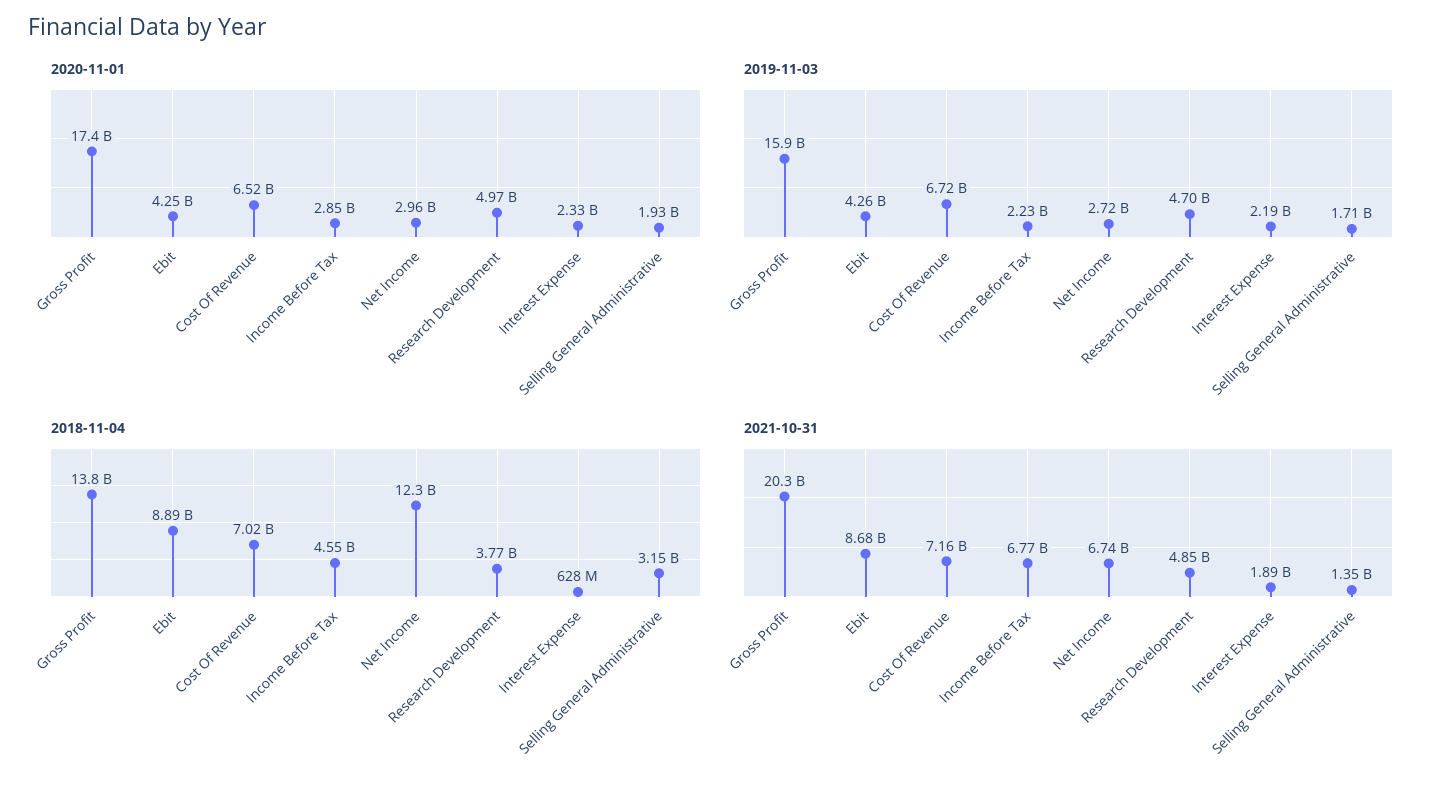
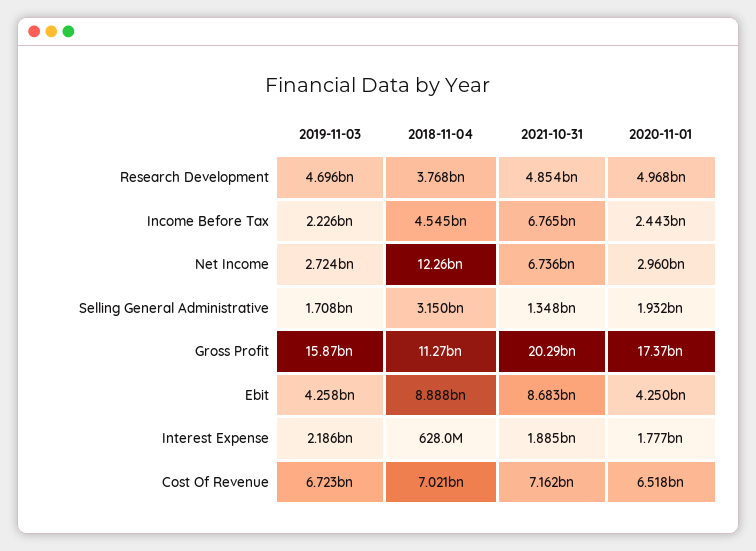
  {
    "2020-11-01": {
      "Gross Profit": 17370000000,
      "Ebit": 4250000000,
      "Cost Of Revenue": 6518000000,
-     "Income Before Tax": 2850000000,
+     "Income Before Tax": 2443000000,
      "Net Income": 2960000000,
      "Research Development": 4968000000,
-     "Interest Expense": 2330000000,
+     "Interest Expense": 1777000000,
      "Selling General Administrative": 1932000000
    },
    "2019-11-03": {
      "Gross Profit": 15870000000,
      "Ebit": 4258000000,
      "Cost Of Revenue": 6723000000,
      "Income Before Tax": 2226000000,
      "Net Income": 2724000000,
      "Research Development": 4696000000,
      "Interest Expense": 2186000000,
      "Selling General Administrative": 1708000000
    },
    "2018-11-04": {
-     "Gross Profit": 13800000000,
+     "Gross Profit": 11270000000,
      "Ebit": 8888000000,
      "Cost Of Revenue": 7021000000,
      "Income Before Tax": 4545000000,
      "Net Income": 12260000000,
      "Research Development": 3768000000,
      "Interest Expense": 628000000,
      "Selling General Administrative": 3150000000
    },
    "2021-10-31": {
      "Gross Profit": 20290000000,
      "Ebit": 8683000000,
      "Cost Of Revenue": 7162000000,
      "Income Before Tax": 6765000000,
      "Net Income": 6736000000,
      "Research Development": 4854000000,
      "Interest Expense": 1885000000,
      "Selling General Administrative": 1348000000
    }
  }

